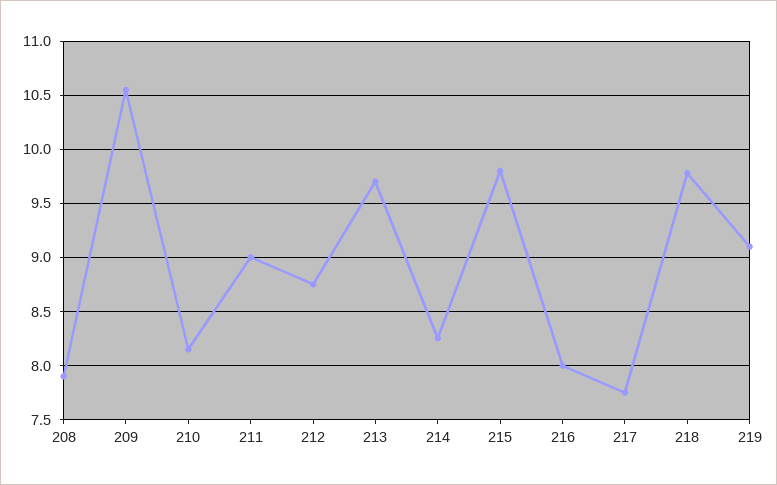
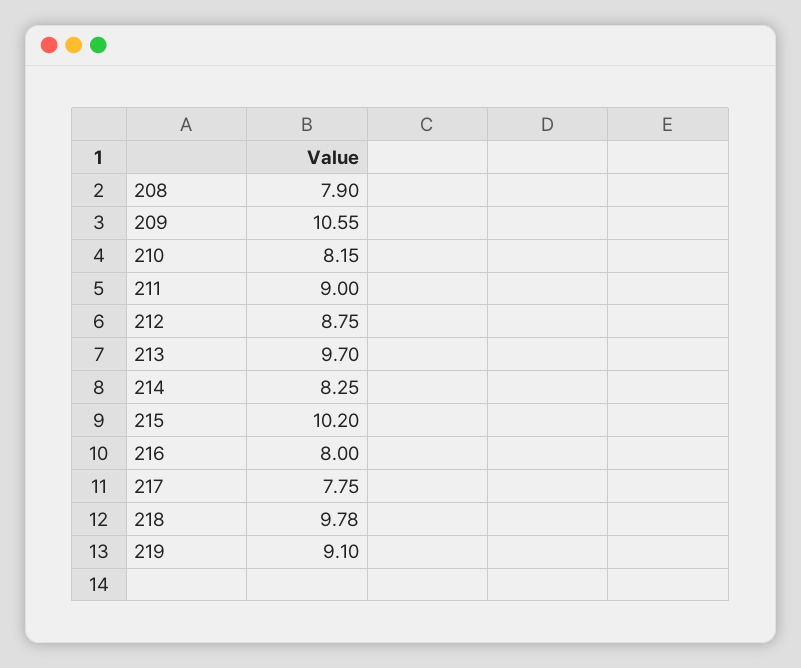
  {
    "208": 7.9,
    "209": 10.55,
    "210": 8.15,
    "211": 9,
    "212": 8.75,
    "213": 9.7,
    "214": 8.25,
-   "215": 9.8,
+   "215": 10.2,
    "216": 8,
    "217": 7.75,
    "218": 9.78,
    "219": 9.1
  }

